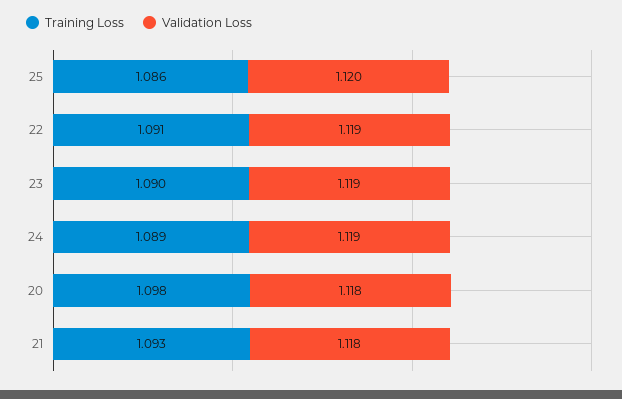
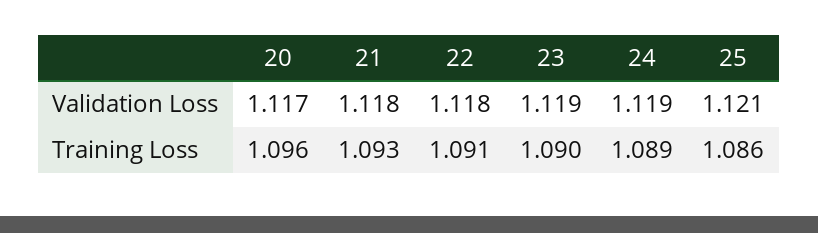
  {
    "Training Loss": {
      "25": 1.086,
      "22": 1.091,
      "23": 1.09,
      "24": 1.089,
-     "20": 1.098,
+     "20": 1.096,
      "21": 1.093
    },
    "Validation Loss": {
-     "25": 1.12,
+     "25": 1.121,
-     "22": 1.119,
+     "22": 1.118,
      "23": 1.119,
      "24": 1.119,
-     "20": 1.118,
+     "20": 1.117,
      "21": 1.118
    }
  }

